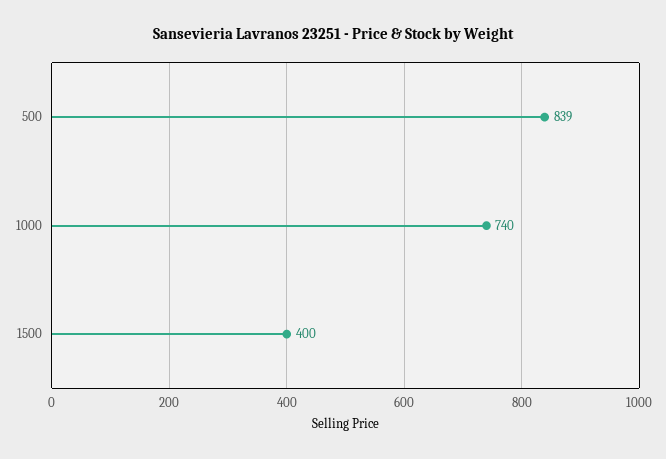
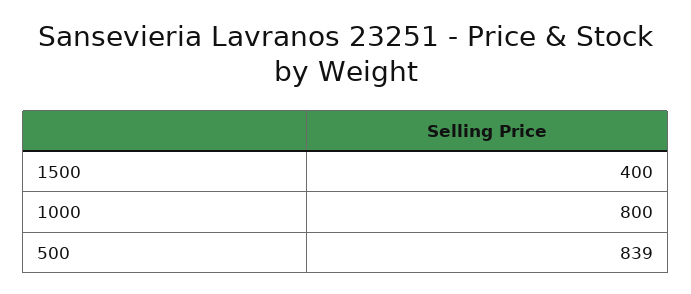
  {
    "500": 839,
-   "1000": 740,
+   "1000": 800,
    "1500": 400
  }

